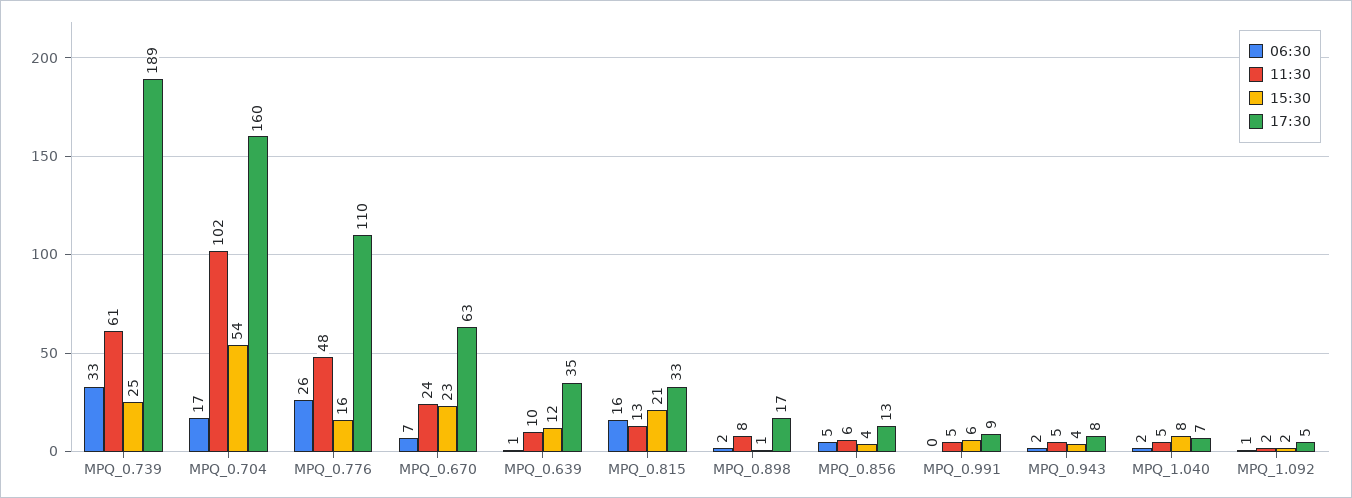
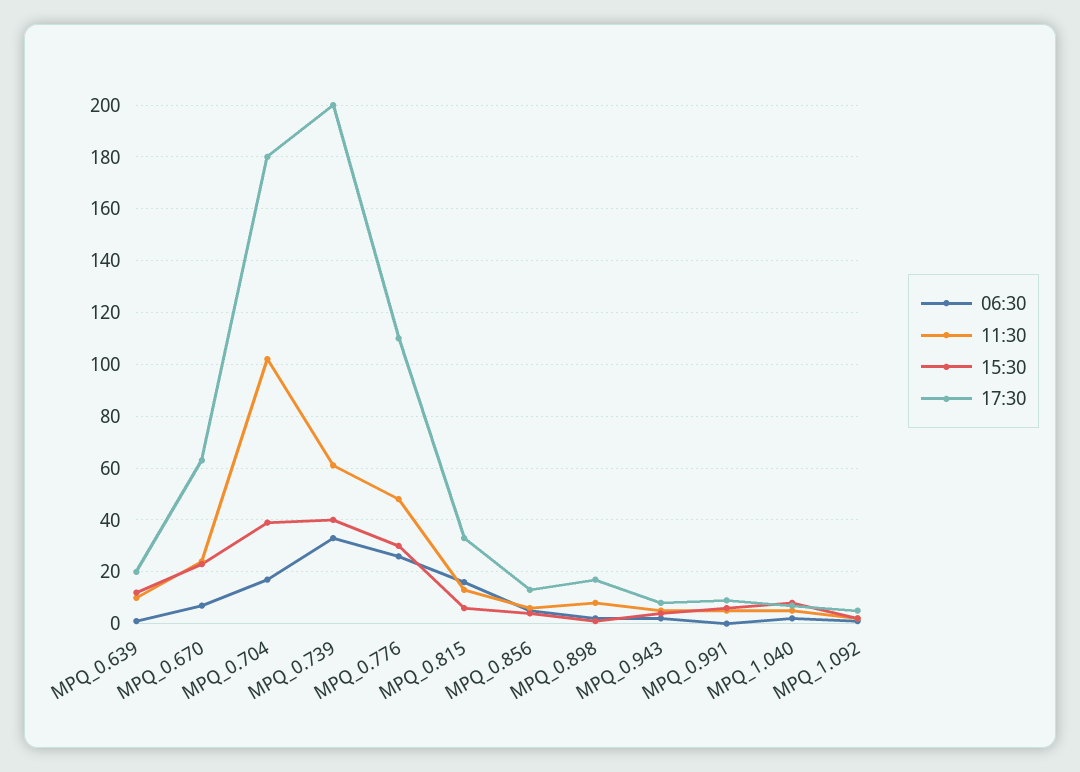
  {
    "06:30": {
      "MPQ_0.739": 33,
      "MPQ_0.704": 17,
      "MPQ_0.776": 26,
      "MPQ_0.670": 7,
      "MPQ_0.639": 1,
      "MPQ_0.815": 16,
      "MPQ_0.898": 2,
      "MPQ_0.856": 5,
      "MPQ_0.991": 0,
      "MPQ_0.943": 2,
      "MPQ_1.040": 2,
      "MPQ_1.092": 1
    },
    "11:30": {
      "MPQ_0.739": 61,
      "MPQ_0.704": 102,
      "MPQ_0.776": 48,
      "MPQ_0.670": 24,
      "MPQ_0.639": 10,
      "MPQ_0.815": 13,
      "MPQ_0.898": 8,
      "MPQ_0.856": 6,
      "MPQ_0.991": 5,
      "MPQ_0.943": 5,
      "MPQ_1.040": 5,
      "MPQ_1.092": 2
    },
    "15:30": {
-     "MPQ_0.739": 25,
+     "MPQ_0.739": 40,
-     "MPQ_0.704": 54,
+     "MPQ_0.704": 40,
-     "MPQ_0.776": 16,
+     "MPQ_0.776": 30,
      "MPQ_0.670": 23,
      "MPQ_0.639": 12,
-     "MPQ_0.815": 21,
+     "MPQ_0.815": 5,
      "MPQ_0.898": 1,
      "MPQ_0.856": 4,
      "MPQ_0.991": 6,
      "MPQ_0.943": 4,
      "MPQ_1.040": 8,
      "MPQ_1.092": 2
    },
    "17:30": {
-     "MPQ_0.739": 189,
+     "MPQ_0.739": 200,
-     "MPQ_0.704": 160,
+     "MPQ_0.704": 180,
      "MPQ_0.776": 110,
      "MPQ_0.670": 63,
-     "MPQ_0.639": 35,
+     "MPQ_0.639": 20,
      "MPQ_0.815": 33,
      "MPQ_0.898": 17,
      "MPQ_0.856": 13,
      "MPQ_0.991": 9,
      "MPQ_0.943": 8,
      "MPQ_1.040": 7,
      "MPQ_1.092": 5
    }
  }

